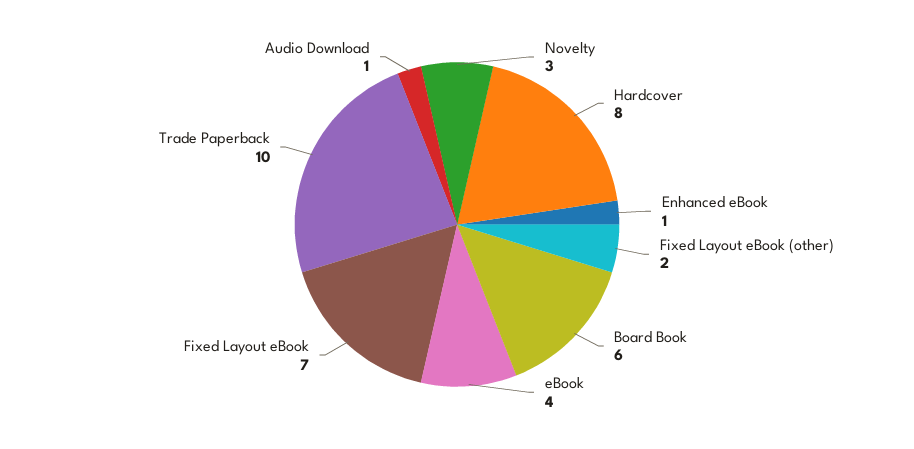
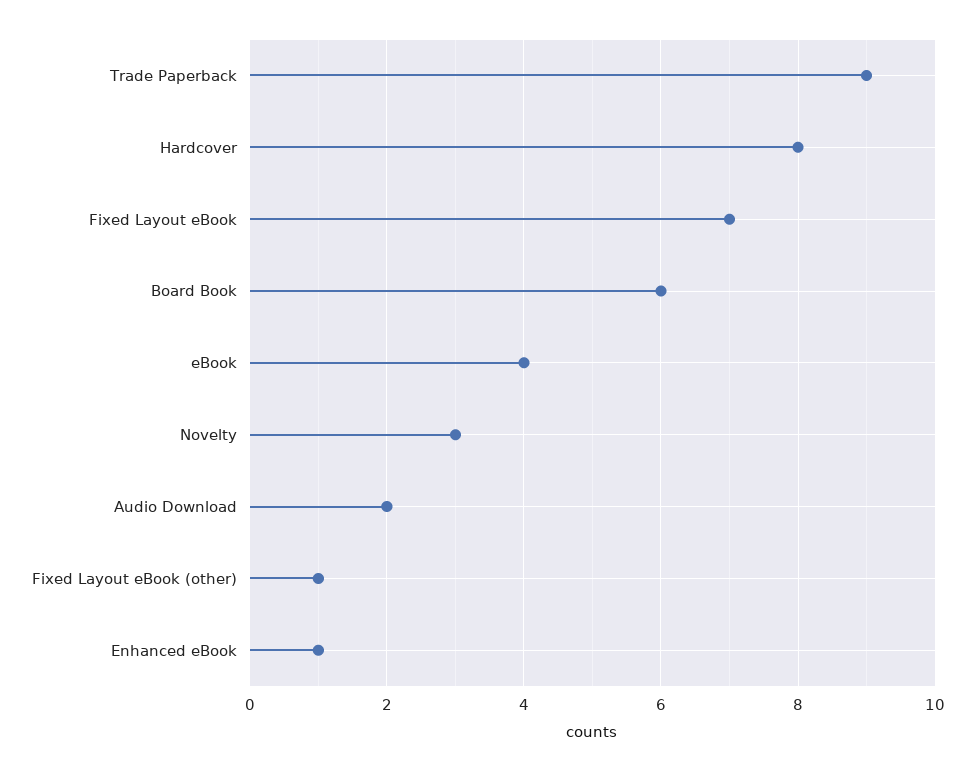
  {
    "Novelty": 3,
    "Hardcover": 8,
    "Enhanced eBook": 1,
-   "Fixed Layout eBook (other)": 2,
+   "Fixed Layout eBook (other)": 1,
    "Board Book": 6,
    "eBook": 4,
    "Fixed Layout eBook": 7,
-   "Trade Paperback": 10,
+   "Trade Paperback": 9,
-   "Audio Download": 1
+   "Audio Download": 2
  }

